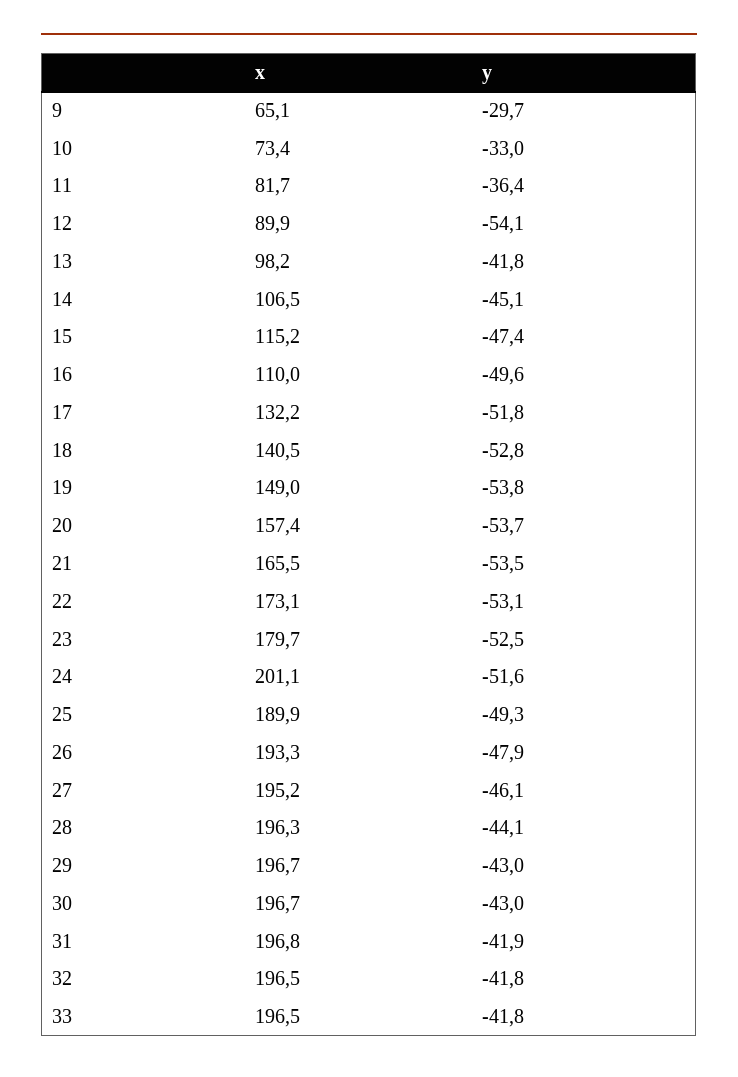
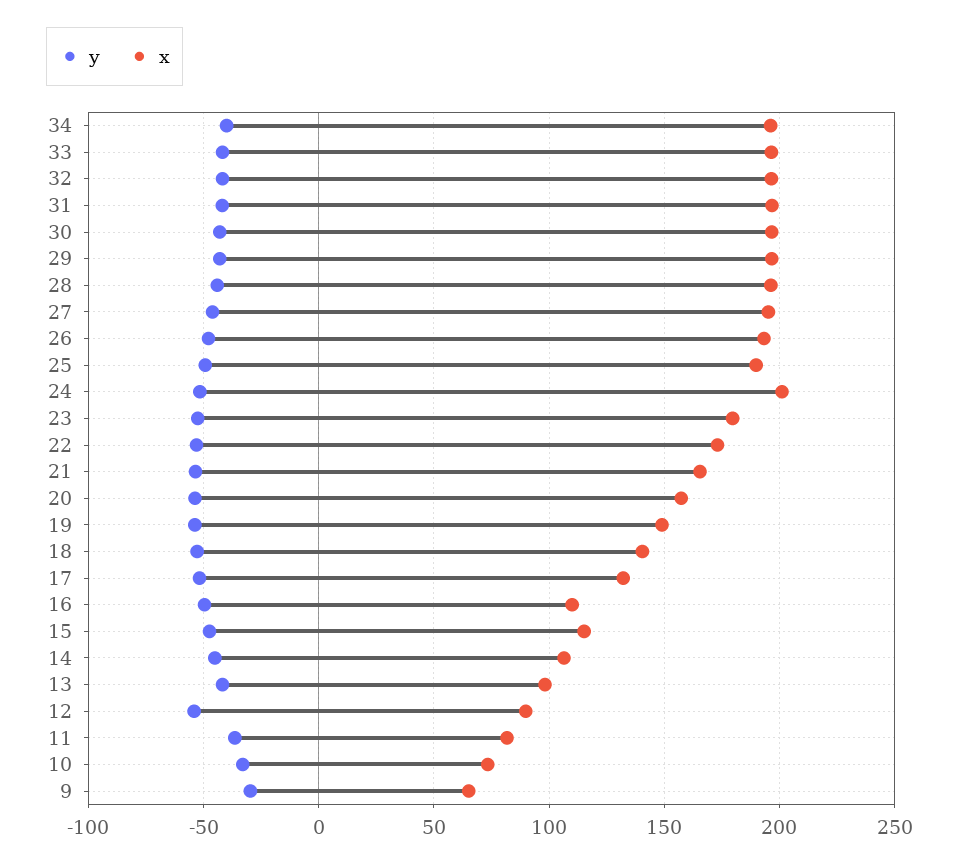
  {
    "x": {
      "9": 65.1,
      "10": 73.4,
      "11": 81.7,
      "12": 89.9,
      "13": 98.2,
      "14": 106.5,
      "15": 115.2,
      "16": 110,
      "17": 132.2,
      "18": 140.5,
      "19": 149,
      "20": 157.4,
      "21": 165.5,
      "22": 173.1,
      "23": 179.7,
      "24": 201.1,
      "25": 189.9,
      "26": 193.3,
      "27": 195.2,
      "28": 196.3,
      "29": 196.7,
      "30": 196.7,
      "31": 196.8,
      "32": 196.5,
-     "33": 196.5
+     "33": 196.5,
+     "34": 195
    },
    "y": {
      "9": -29.7,
      "10": -33,
      "11": -36.4,
      "12": -54.1,
      "13": -41.8,
      "14": -45.1,
      "15": -47.4,
      "16": -49.6,
      "17": -51.8,
      "18": -52.8,
      "19": -53.8,
      "20": -53.7,
      "21": -53.5,
      "22": -53.1,
      "23": -52.5,
      "24": -51.6,
      "25": -49.3,
      "26": -47.9,
      "27": -46.1,
      "28": -44.1,
      "29": -43,
      "30": -43,
      "31": -41.9,
      "32": -41.8,
-     "33": -41.8
+     "33": -41.8,
+     "34": -40
    }
  }

